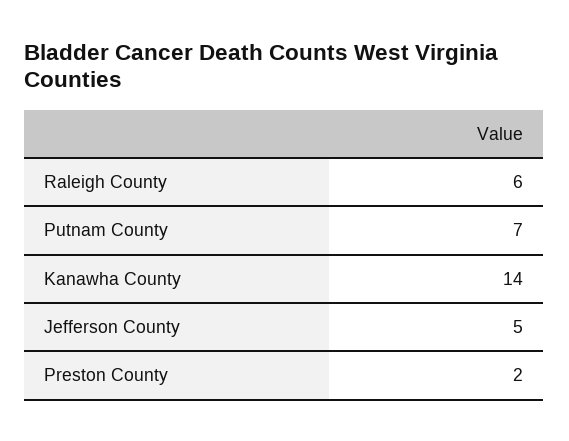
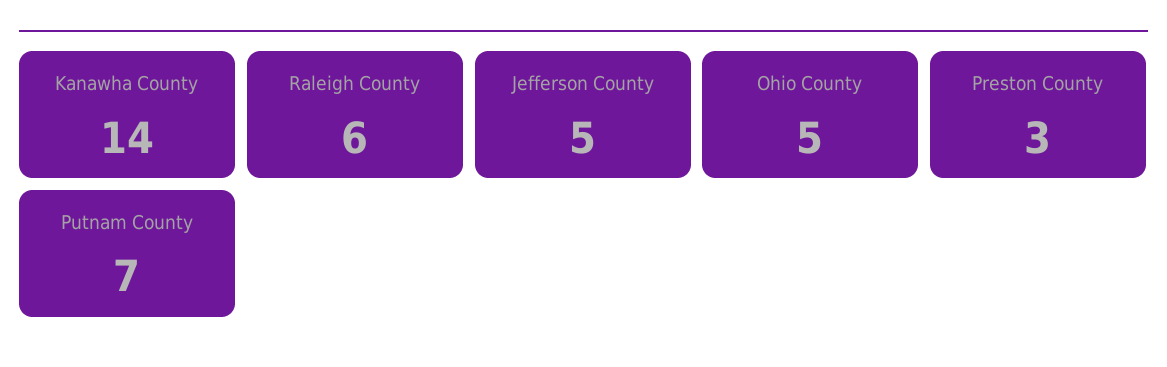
  {
    "Raleigh County": 6,
    "Putnam County": 7,
    "Kanawha County": 14,
    "Jefferson County": 5,
-   "Preston County": 2
+   "Preston County": 3,
+   "Ohio County": 5
  }

